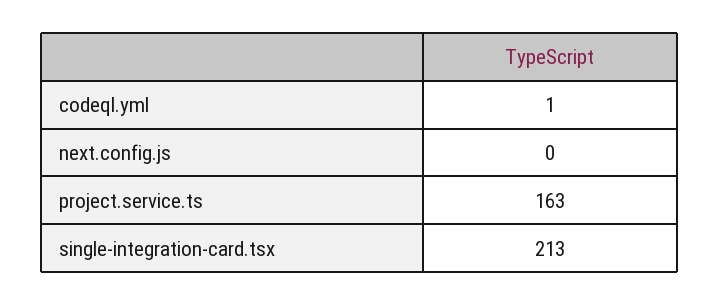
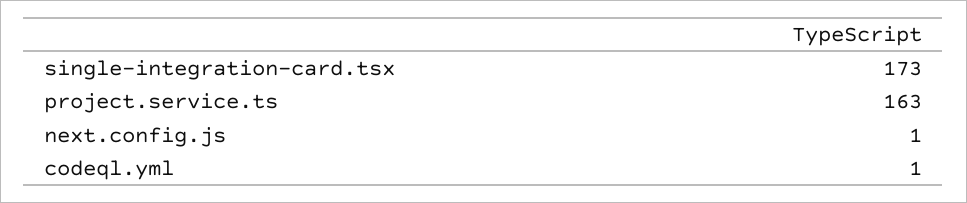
  {
    "codeql.yml": 1,
-   "next.config.js": 0,
+   "next.config.js": 1,
    "project.service.ts": 163,
-   "single-integration-card.tsx": 213
+   "single-integration-card.tsx": 173
  }

